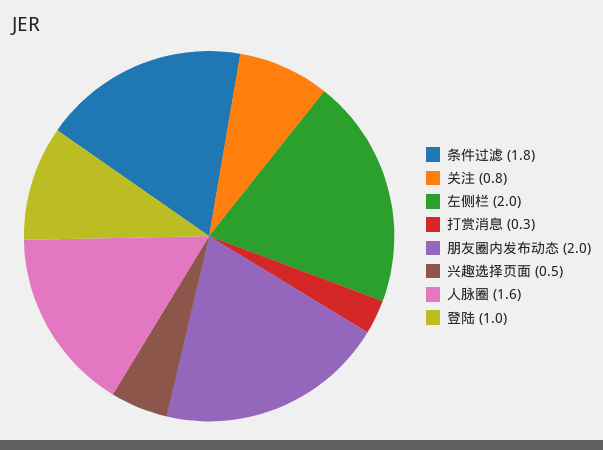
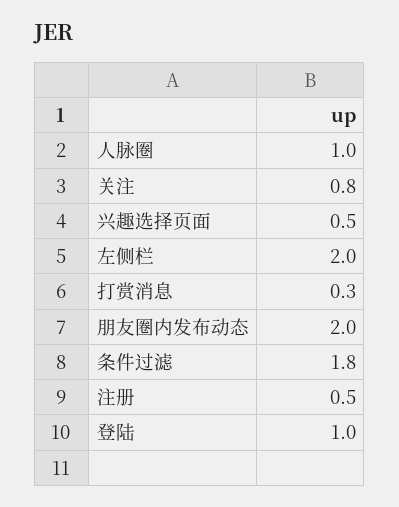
  {
    "条件过滤": 1.8,
    "关注": 0.8,
    "左侧栏": 2,
    "打赏消息": 0.3,
    "朋友圈内发布动态": 2,
    "兴趣选择页面": 0.5,
-   "人脉圈": 1.6,
+   "人脉圈": 1,
-   "登陆": 1
+   "登陆": 1,
+   "注册": 0.5
  }

